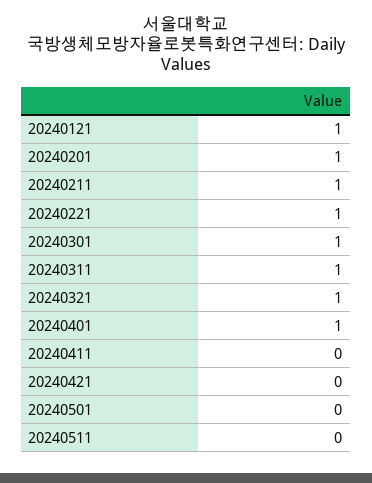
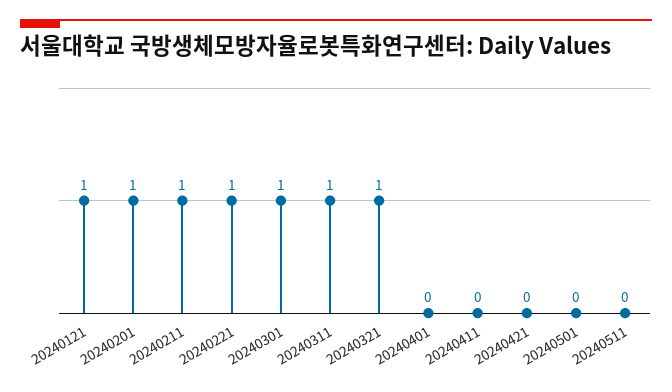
  {
    "20240121": 1,
    "20240201": 1,
    "20240211": 1,
    "20240221": 1,
    "20240301": 1,
    "20240311": 1,
    "20240321": 1,
-   "20240401": 1,
+   "20240401": 0,
    "20240411": 0,
    "20240421": 0,
    "20240501": 0,
    "20240511": 0
  }

